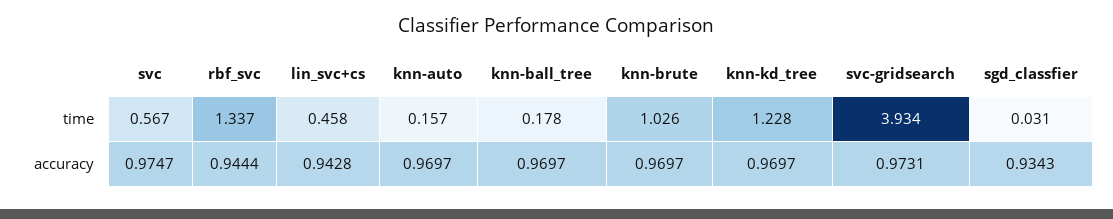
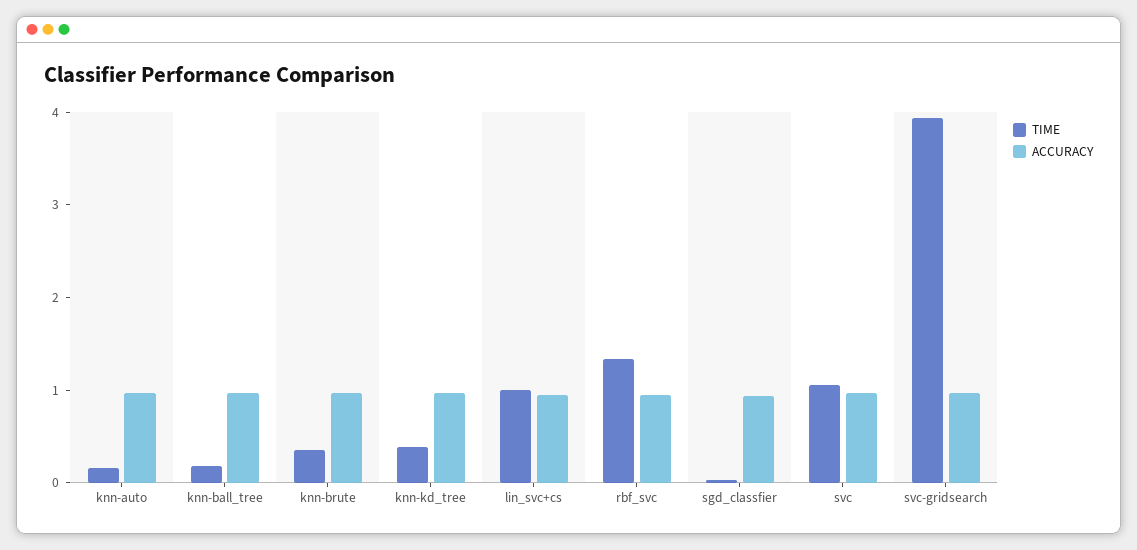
  {
    "time": {
-     "svc": 0.567,
+     "svc": 1,
      "rbf_svc": 1.337,
-     "lin_svc+cs": 0.458,
+     "lin_svc+cs": 1,
      "knn-auto": 0.157,
      "knn-ball_tree": 0.178,
-     "knn-brute": 1.026,
+     "knn-brute": 0.4,
-     "knn-kd_tree": 1.228,
+     "knn-kd_tree": 0.4,
      "svc-gridsearch": 3.934,
      "sgd_classfier": 0.031
    },
    "accuracy": {
      "svc": 0.9747,
      "rbf_svc": 0.9444,
      "lin_svc+cs": 0.9428,
      "knn-auto": 0.9697,
      "knn-ball_tree": 0.9697,
      "knn-brute": 0.9697,
      "knn-kd_tree": 0.9697,
      "svc-gridsearch": 0.9731,
      "sgd_classfier": 0.9343
    }
  }

